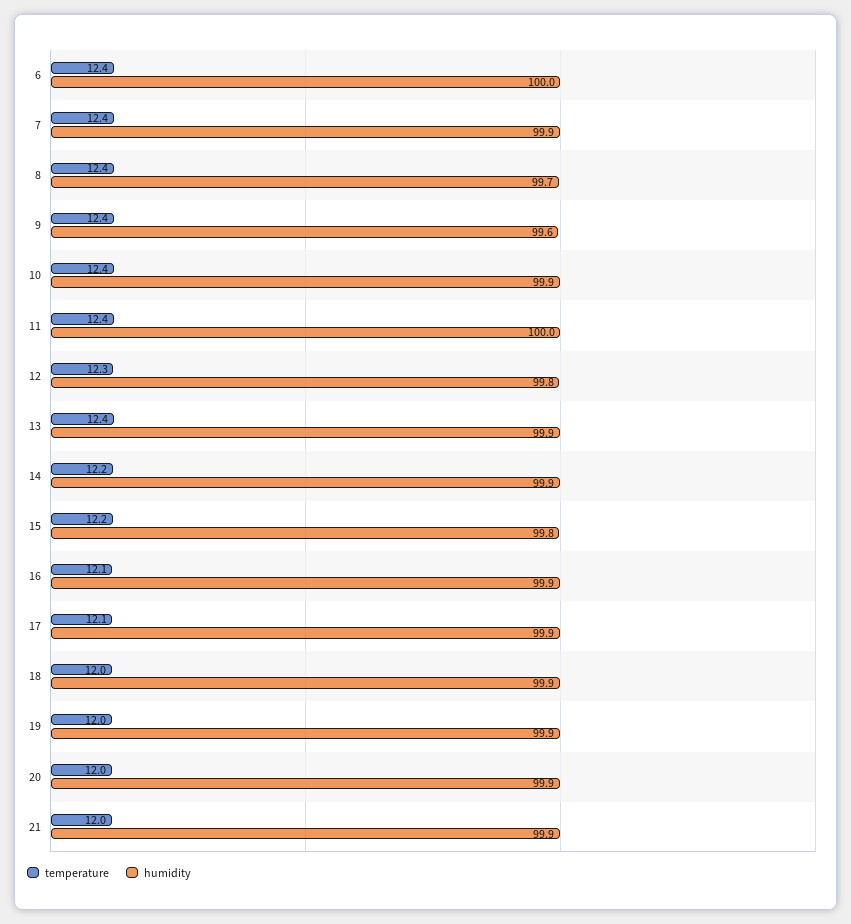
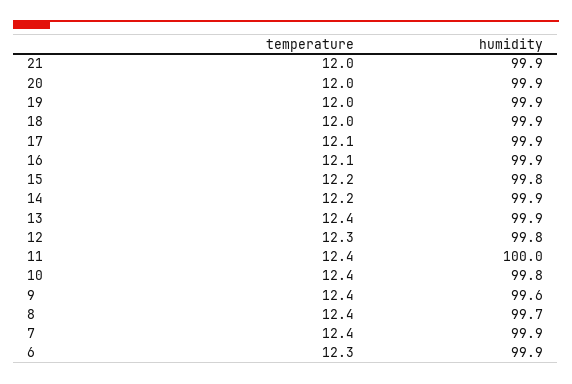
  {
    "temperature": {
-     "6": 12.4,
+     "6": 12.3,
      "7": 12.4,
      "8": 12.4,
      "9": 12.4,
      "10": 12.4,
      "11": 12.4,
      "12": 12.3,
      "13": 12.4,
      "14": 12.2,
      "15": 12.2,
      "16": 12.1,
      "17": 12.1,
      "18": 12,
      "19": 12,
      "20": 12,
      "21": 12
    },
    "humidity": {
-     "6": 100,
+     "6": 99.9,
      "7": 99.9,
      "8": 99.7,
      "9": 99.6,
-     "10": 99.9,
+     "10": 99.8,
      "11": 100,
      "12": 99.8,
      "13": 99.9,
      "14": 99.9,
      "15": 99.8,
      "16": 99.9,
      "17": 99.9,
      "18": 99.9,
      "19": 99.9,
      "20": 99.9,
      "21": 99.9
    }
  }

